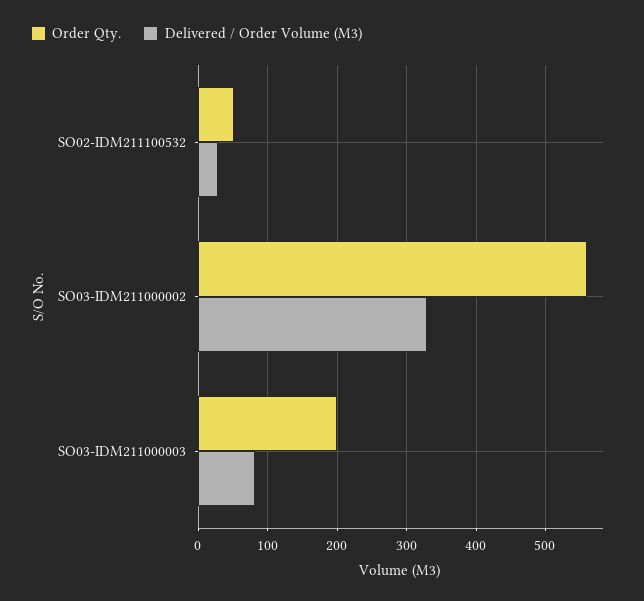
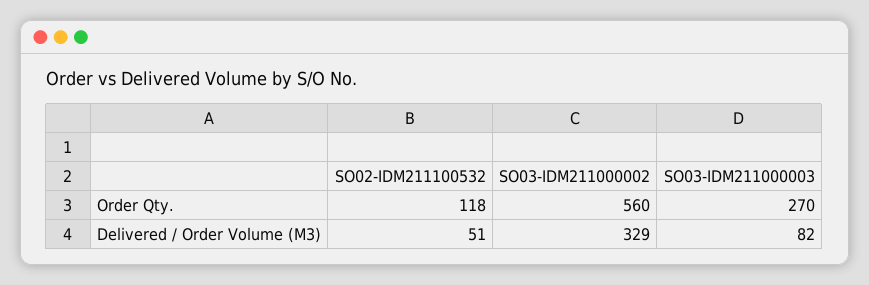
  {
    "Order Qty.": {
-     "SO02-IDM211100532": 50,
+     "SO02-IDM211100532": 118,
      "SO03-IDM211000002": 560,
-     "SO03-IDM211000003": 200
+     "SO03-IDM211000003": 270
    },
    "Delivered / Order Volume (M3)": {
-     "SO02-IDM211100532": 30,
+     "SO02-IDM211100532": 51,
      "SO03-IDM211000002": 329,
      "SO03-IDM211000003": 82
    }
  }

